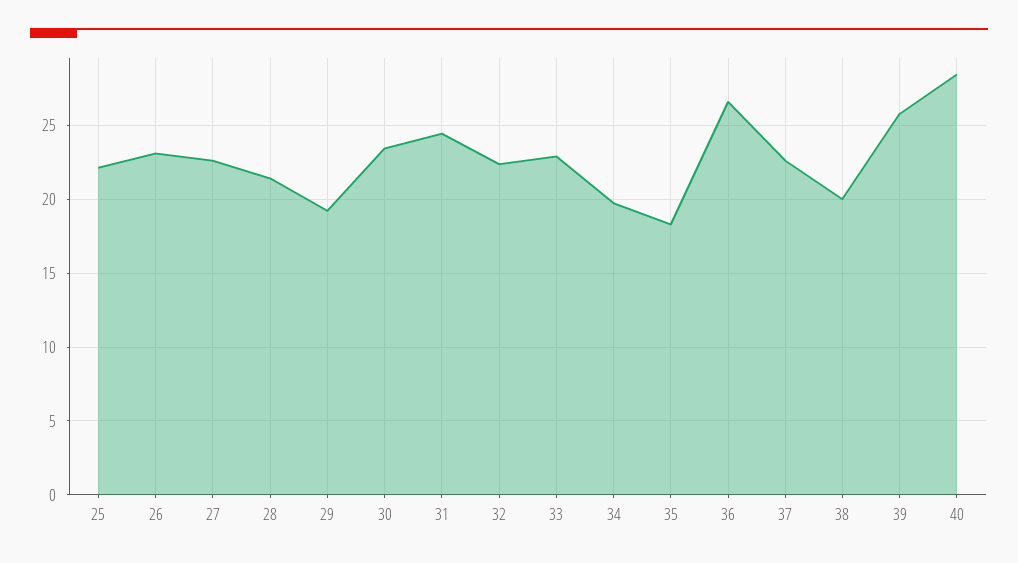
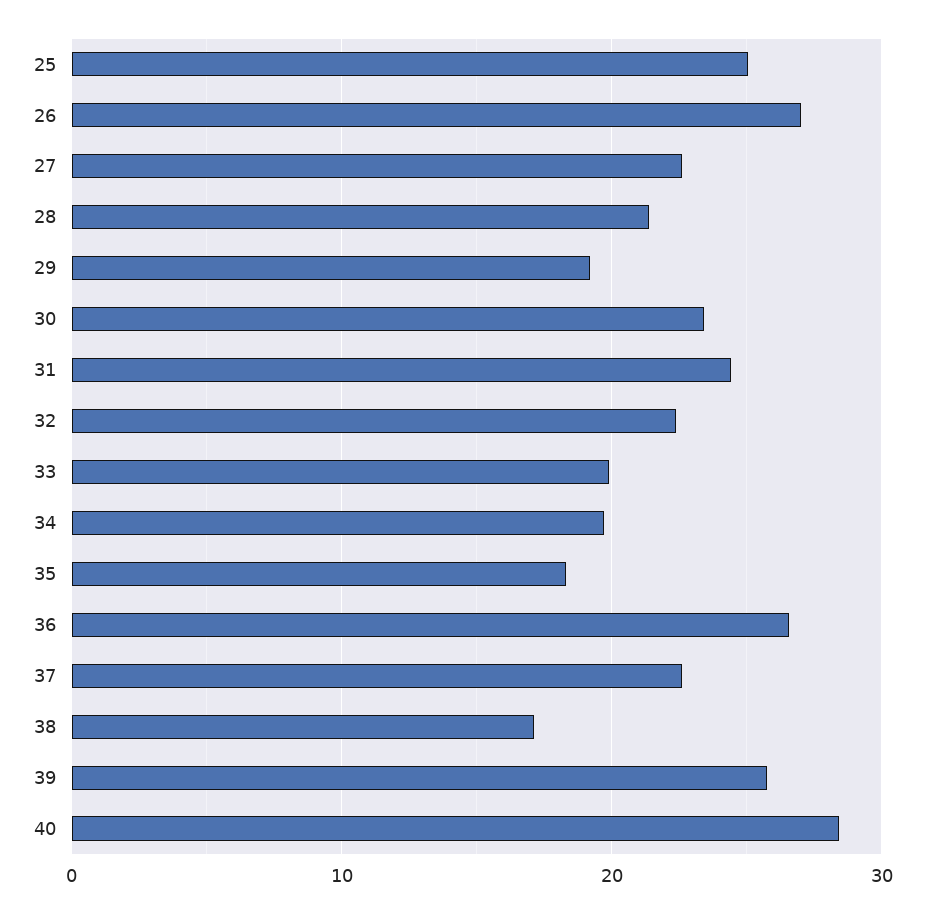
  {
-   "25": 22,
+   "25": 25,
-   "26": 23,
+   "26": 27,
    "27": 22.5,
    "28": 21.5,
    "29": 19,
    "30": 23.5,
    "31": 24.5,
    "32": 22.5,
-   "33": 23,
+   "33": 20,
    "34": 19.5,
    "35": 18.5,
    "36": 26.5,
    "37": 22.5,
-   "38": 20,
+   "38": 17,
    "39": 26,
    "40": 28.5
  }

